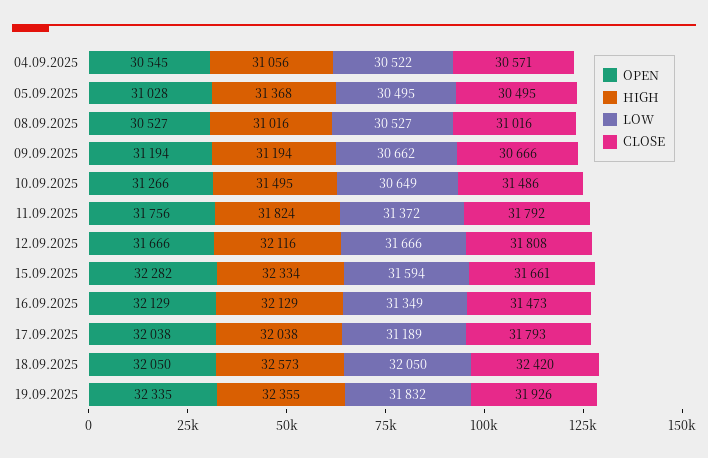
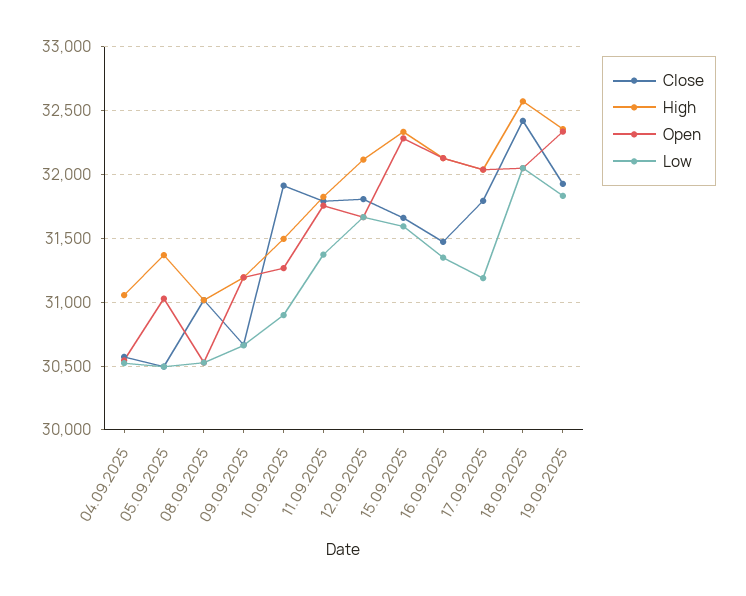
  {
    "OPEN": {
      "04.09.2025": 30545,
      "05.09.2025": 31028,
      "08.09.2025": 30527,
      "09.09.2025": 31194,
      "10.09.2025": 31266,
      "11.09.2025": 31756,
      "12.09.2025": 31666,
      "15.09.2025": 32282,
      "16.09.2025": 32129,
      "17.09.2025": 32038,
      "18.09.2025": 32050,
      "19.09.2025": 32335
    },
    "HIGH": {
      "04.09.2025": 31056,
      "05.09.2025": 31368,
      "08.09.2025": 31016,
      "09.09.2025": 31194,
      "10.09.2025": 31495,
      "11.09.2025": 31824,
      "12.09.2025": 32116,
      "15.09.2025": 32334,
      "16.09.2025": 32129,
      "17.09.2025": 32038,
      "18.09.2025": 32573,
      "19.09.2025": 32355
    },
    "LOW": {
      "04.09.2025": 30522,
      "05.09.2025": 30495,
      "08.09.2025": 30527,
      "09.09.2025": 30662,
-     "10.09.2025": 30649,
+     "10.09.2025": 30900,
      "11.09.2025": 31372,
      "12.09.2025": 31666,
      "15.09.2025": 31594,
      "16.09.2025": 31349,
      "17.09.2025": 31189,
      "18.09.2025": 32050,
      "19.09.2025": 31832
    },
    "CLOSE": {
      "04.09.2025": 30571,
      "05.09.2025": 30495,
      "08.09.2025": 31016,
      "09.09.2025": 30666,
-     "10.09.2025": 31486,
+     "10.09.2025": 31900,
      "11.09.2025": 31792,
      "12.09.2025": 31808,
      "15.09.2025": 31661,
      "16.09.2025": 31473,
      "17.09.2025": 31793,
      "18.09.2025": 32420,
      "19.09.2025": 31926
    }
  }

